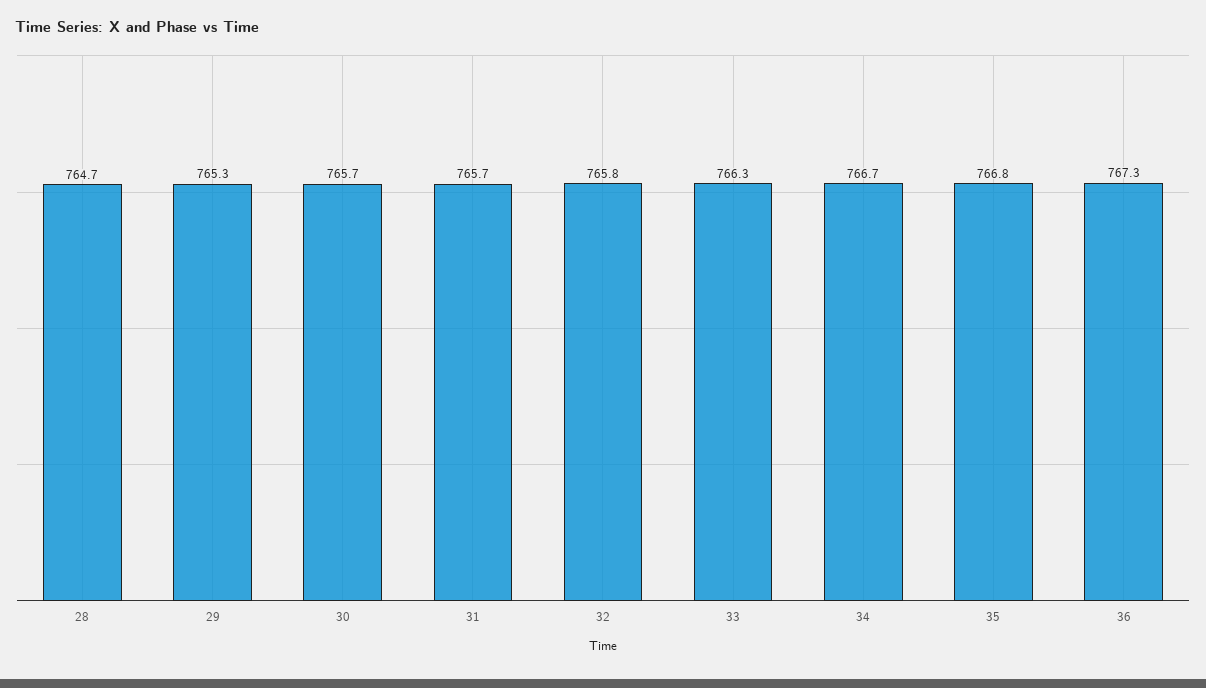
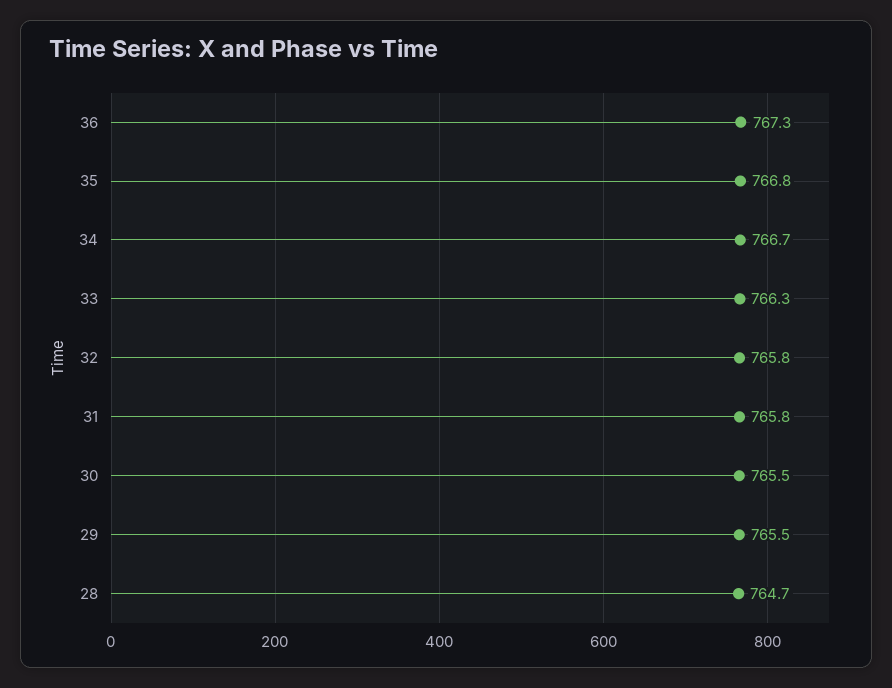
  {
    "28": 764.7,
-   "29": 765.3,
+   "29": 765.5,
-   "30": 765.7,
+   "30": 765.5,
-   "31": 765.7,
+   "31": 765.8,
    "32": 765.8,
    "33": 766.3,
    "34": 766.7,
    "35": 766.8,
    "36": 767.3
  }

